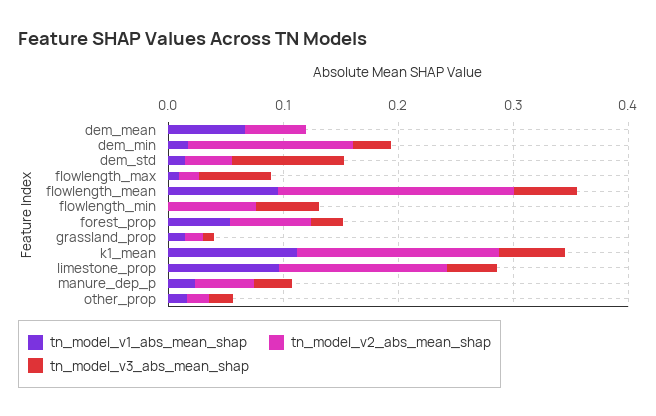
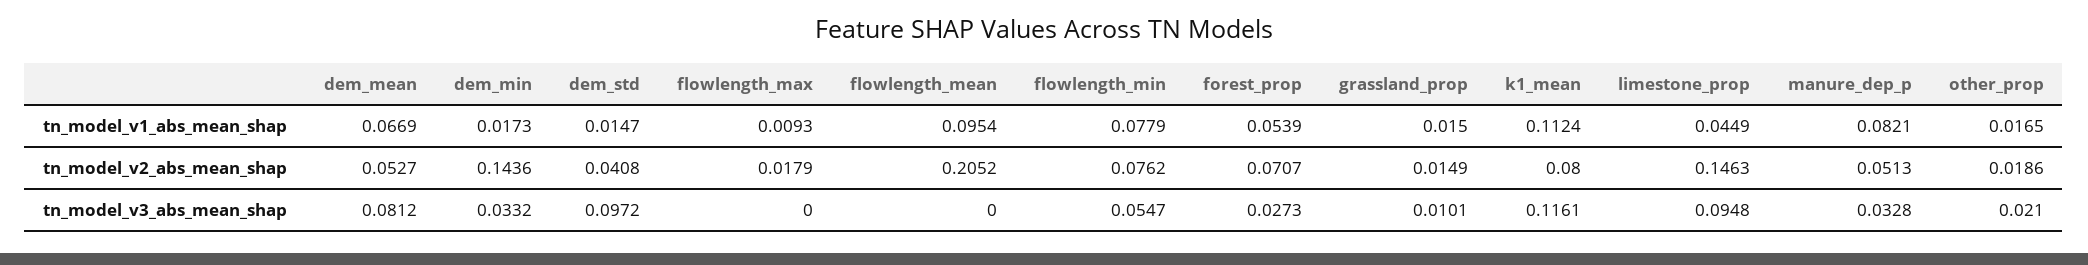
  {
    "tn_model_v1_abs_mean_shap": {
      "dem_mean": 0.0669,
      "dem_min": 0.0173,
      "dem_std": 0.0147,
      "flowlength_max": 0.0093,
      "flowlength_mean": 0.0954,
-     "flowlength_min": 0,
+     "flowlength_min": 0.0779,
      "forest_prop": 0.0539,
      "grassland_prop": 0.015,
      "k1_mean": 0.1124,
-     "limestone_prop": 0.1,
+     "limestone_prop": 0.0449,
-     "manure_dep_p": 0.02,
+     "manure_dep_p": 0.0821,
      "other_prop": 0.0165
    },
    "tn_model_v2_abs_mean_shap": {
      "dem_mean": 0.0527,
      "dem_min": 0.1436,
      "dem_std": 0.0408,
      "flowlength_max": 0.0179,
      "flowlength_mean": 0.2052,
      "flowlength_min": 0.0762,
      "forest_prop": 0.0707,
      "grassland_prop": 0.0149,
-     "k1_mean": 0.18,
+     "k1_mean": 0.08,
      "limestone_prop": 0.1463,
      "manure_dep_p": 0.0513,
      "other_prop": 0.0186
    },
    "tn_model_v3_abs_mean_shap": {
-     "dem_mean": 0,
+     "dem_mean": 0.0812,
      "dem_min": 0.0332,
      "dem_std": 0.0972,
-     "flowlength_max": 0.06,
+     "flowlength_max": 0,
-     "flowlength_mean": 0.06,
+     "flowlength_mean": 0,
      "flowlength_min": 0.0547,
      "forest_prop": 0.0273,
      "grassland_prop": 0.0101,
-     "k1_mean": 0.06,
+     "k1_mean": 0.1161,
-     "limestone_prop": 0.04,
+     "limestone_prop": 0.0948,
      "manure_dep_p": 0.0328,
      "other_prop": 0.021
    }
  }

